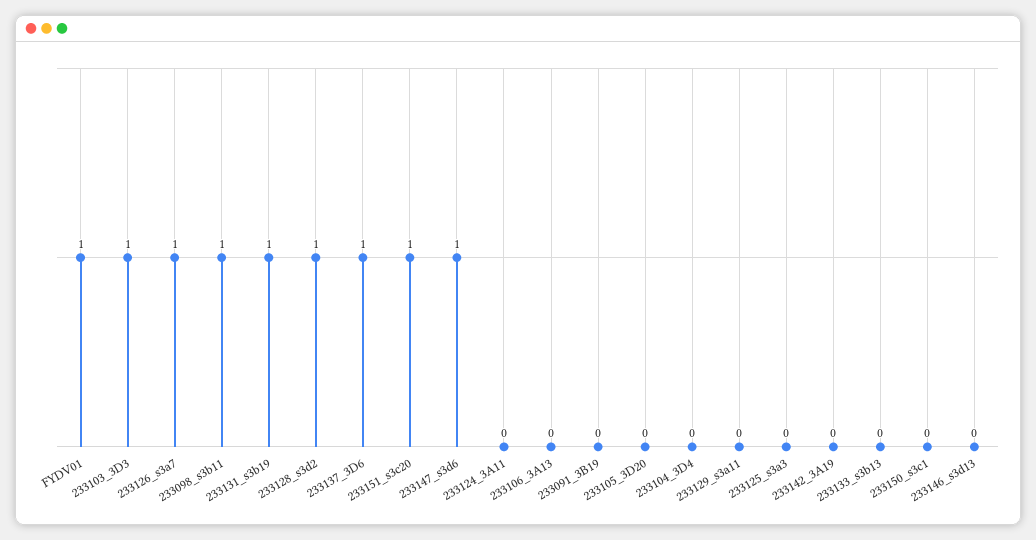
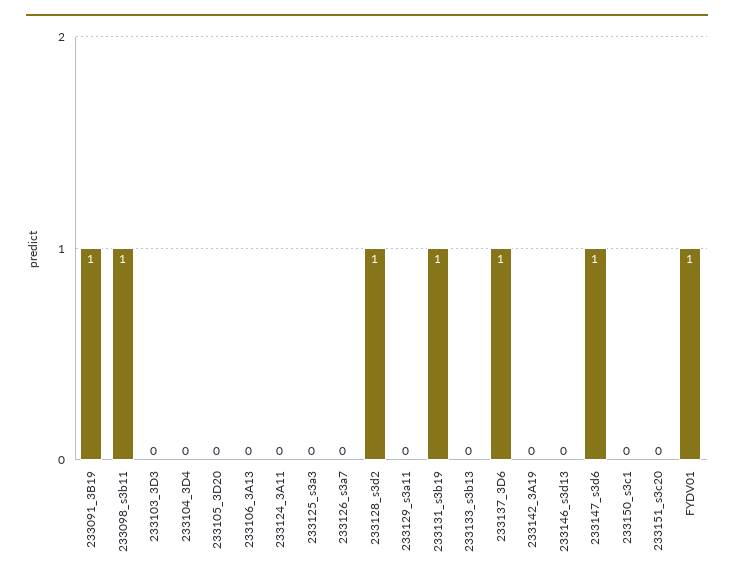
  {
    "FYDV01": 1,
-   "233103_3D3": 1,
+   "233103_3D3": 0,
-   "233126_s3a7": 1,
+   "233126_s3a7": 0,
    "233098_s3b11": 1,
    "233131_s3b19": 1,
    "233128_s3d2": 1,
    "233137_3D6": 1,
-   "233151_s3c20": 1,
+   "233151_s3c20": 0,
    "233147_s3d6": 1,
    "233124_3A11": 0,
    "233106_3A13": 0,
-   "233091_3B19": 0,
+   "233091_3B19": 1,
    "233105_3D20": 0,
    "233104_3D4": 0,
    "233129_s3a11": 0,
    "233125_s3a3": 0,
    "233142_3A19": 0,
    "233133_s3b13": 0,
    "233150_s3c1": 0,
    "233146_s3d13": 0
  }

